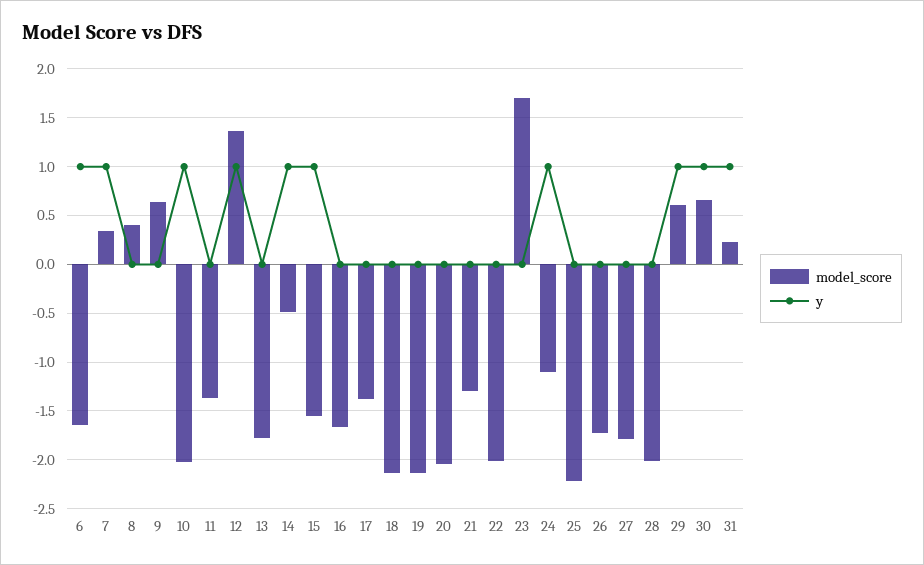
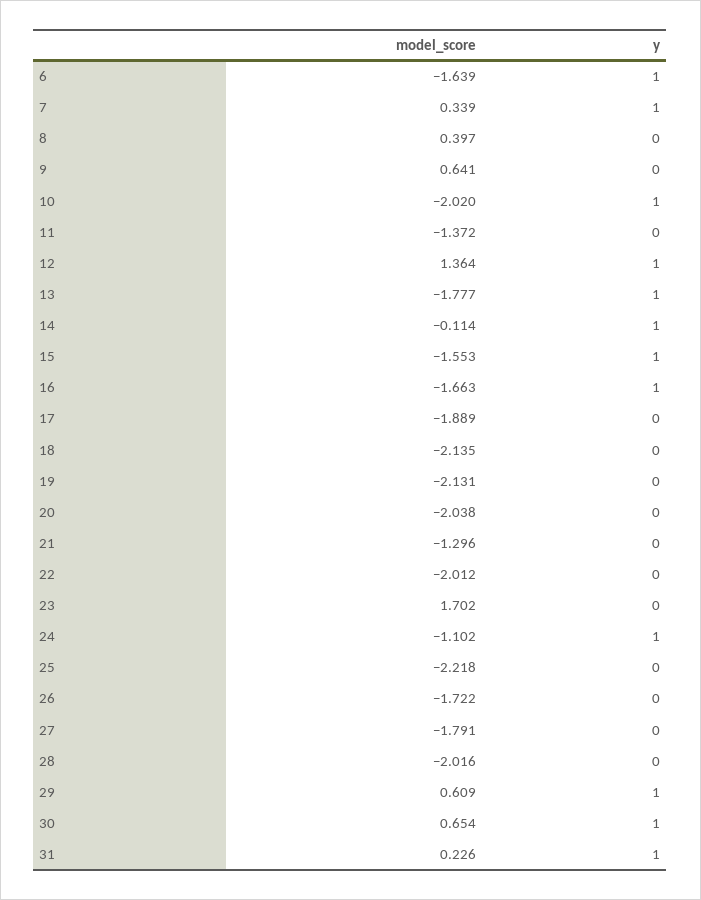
  {
    "model_score": {
      "6": -1.639,
      "7": 0.339,
      "8": 0.397,
      "9": 0.641,
      "10": -2.02,
      "11": -1.372,
      "12": 1.364,
      "13": -1.777,
-     "14": -0.5,
+     "14": -0.114,
      "15": -1.553,
      "16": -1.663,
-     "17": -1.4,
+     "17": -1.889,
      "18": -2.135,
      "19": -2.131,
      "20": -2.038,
      "21": -1.296,
      "22": -2.012,
      "23": 1.702,
      "24": -1.102,
      "25": -2.218,
      "26": -1.722,
      "27": -1.791,
      "28": -2.016,
      "29": 0.609,
      "30": 0.654,
      "31": 0.226
    },
    "y": {
      "6": 1,
      "7": 1,
      "8": 0,
      "9": 0,
      "10": 1,
      "11": 0,
      "12": 1,
-     "13": 0,
+     "13": 1,
      "14": 1,
      "15": 1,
-     "16": 0,
+     "16": 1,
      "17": 0,
      "18": 0,
      "19": 0,
      "20": 0,
      "21": 0,
      "22": 0,
      "23": 0,
      "24": 1,
      "25": 0,
      "26": 0,
      "27": 0,
      "28": 0,
      "29": 1,
      "30": 1,
      "31": 1
    }
  }

